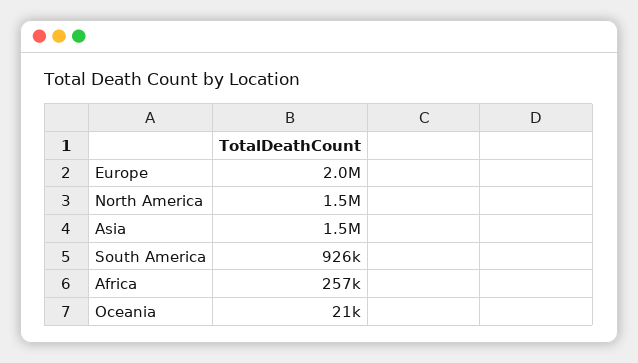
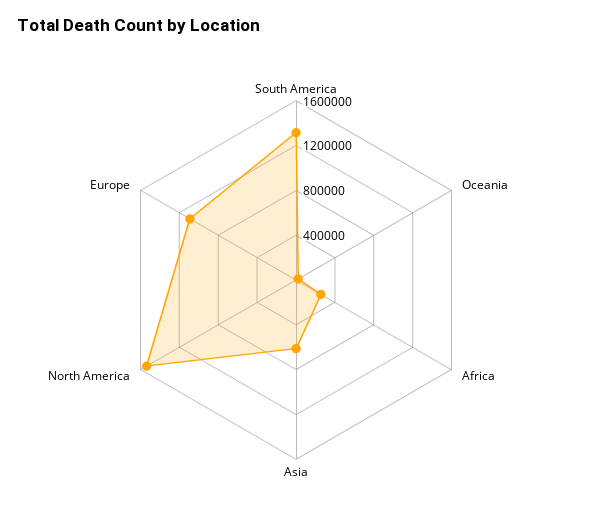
  {
-   "Europe": 2000000,
+   "Europe": 1100000,
    "North America": 1500000,
-   "Asia": 1500000,
+   "Asia": 600000,
-   "South America": 926000,
+   "South America": 1300000,
    "Africa": 257000,
    "Oceania": 21000
  }

